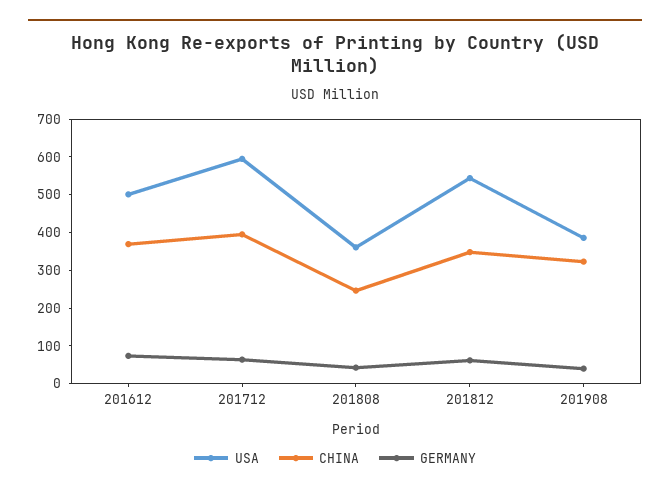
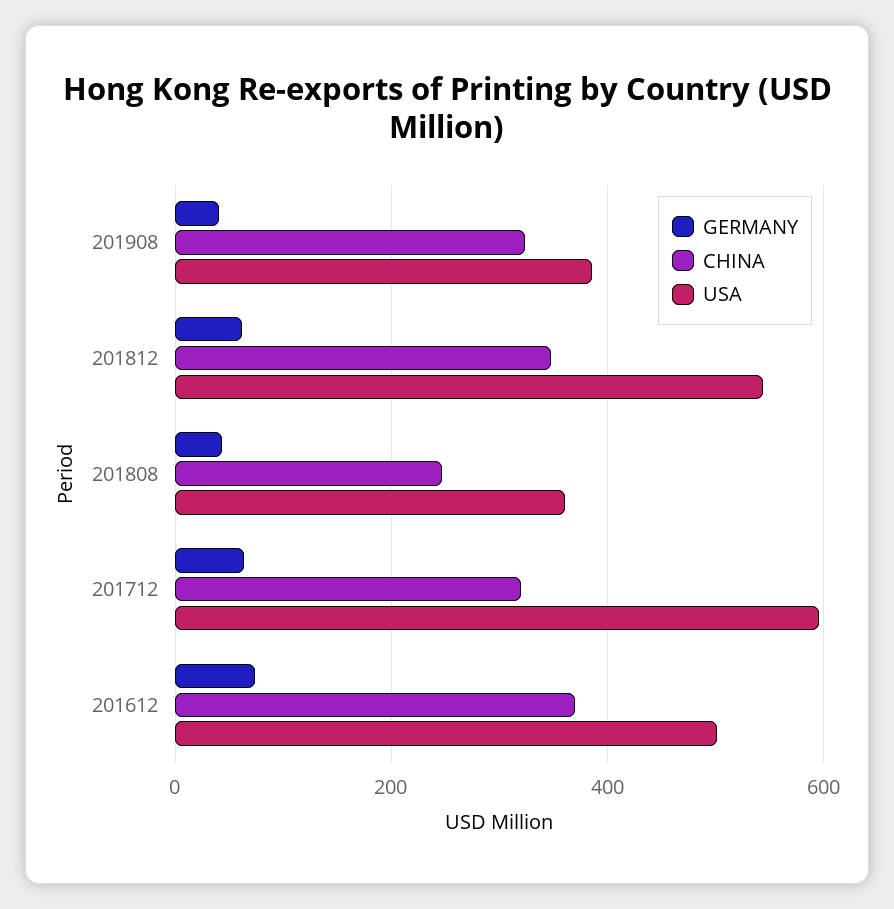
  {
    "USA": {
      "201612": 500,
      "201712": 600,
      "201808": 360,
      "201812": 540,
      "201908": 380
    },
    "CHINA": {
      "201612": 360,
-     "201712": 400,
+     "201712": 320,
      "201808": 240,
      "201812": 340,
      "201908": 320
    },
    "GERMANY": {
      "201612": 80,
      "201712": 60,
      "201808": 40,
      "201812": 60,
      "201908": 40
    }
  }

